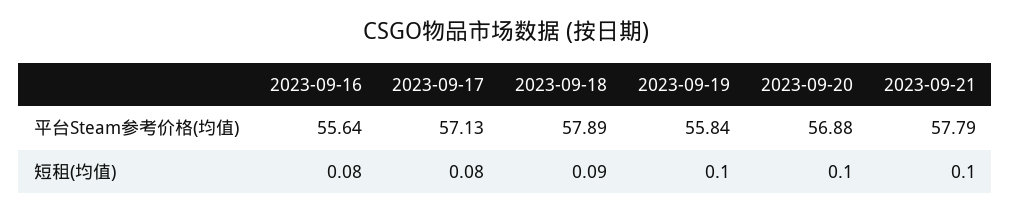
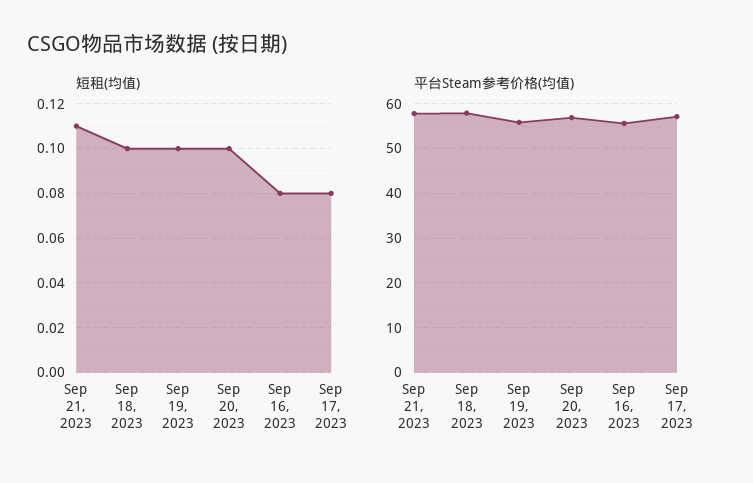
  {
    "平台Steam参考价格(均值)": {
      "2023-09-16": 55.64,
      "2023-09-17": 57.13,
      "2023-09-18": 57.89,
      "2023-09-19": 55.84,
      "2023-09-20": 56.88,
      "2023-09-21": 57.79
    },
    "短租(均值)": {
      "2023-09-16": 0.08,
      "2023-09-17": 0.08,
-     "2023-09-18": 0.09,
+     "2023-09-18": 0.1,
      "2023-09-19": 0.1,
      "2023-09-20": 0.1,
-     "2023-09-21": 0.1
+     "2023-09-21": 0.11
    }
  }

